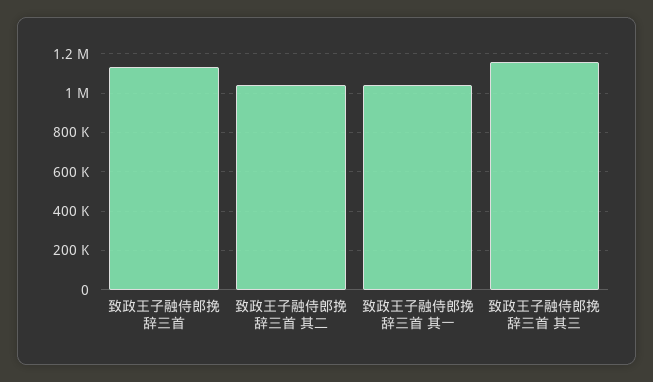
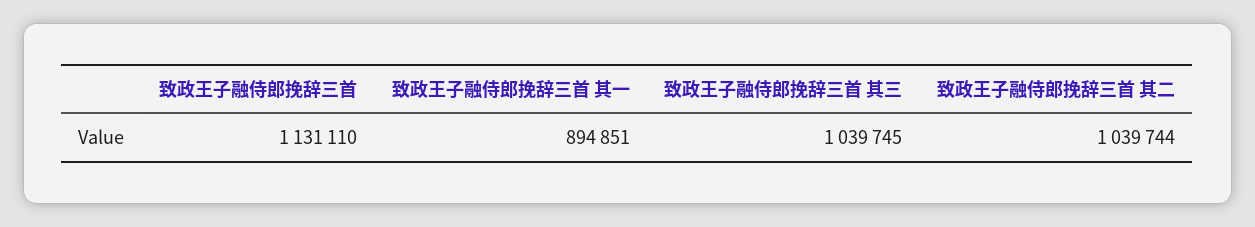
  {
    "致政王子融侍郎挽辞三首": 1131110,
    "致政王子融侍郎挽辞三首 其二": 1039744,
-   "致政王子融侍郎挽辞三首 其一": 1050000,
+   "致政王子融侍郎挽辞三首 其一": 894851,
-   "致政王子融侍郎挽辞三首 其三": 1150000
+   "致政王子融侍郎挽辞三首 其三": 1039745
  }

